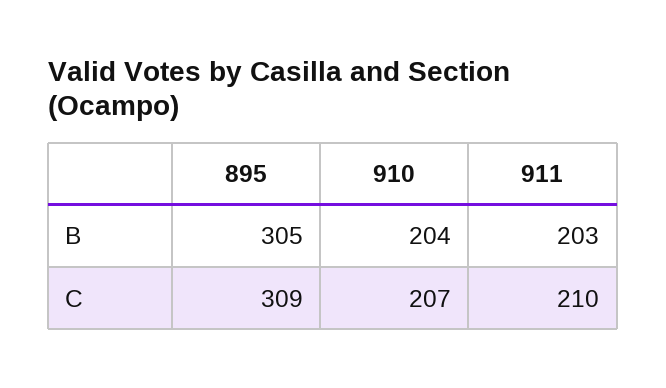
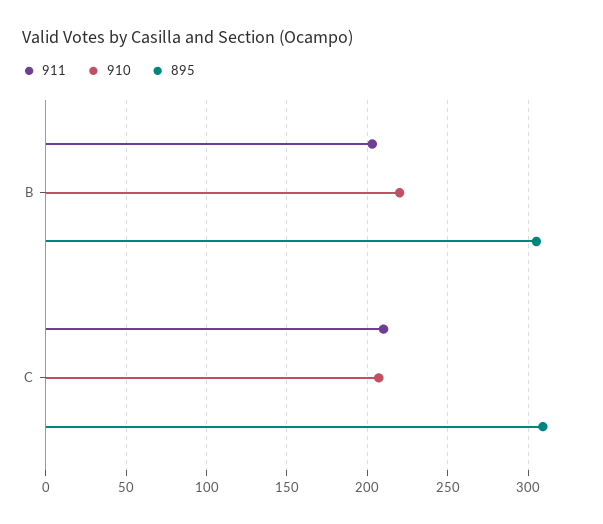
  {
    "895": {
      "B": 305,
      "C": 309
    },
    "910": {
-     "B": 204,
+     "B": 220,
      "C": 207
    },
    "911": {
      "B": 203,
      "C": 210
    }
  }

